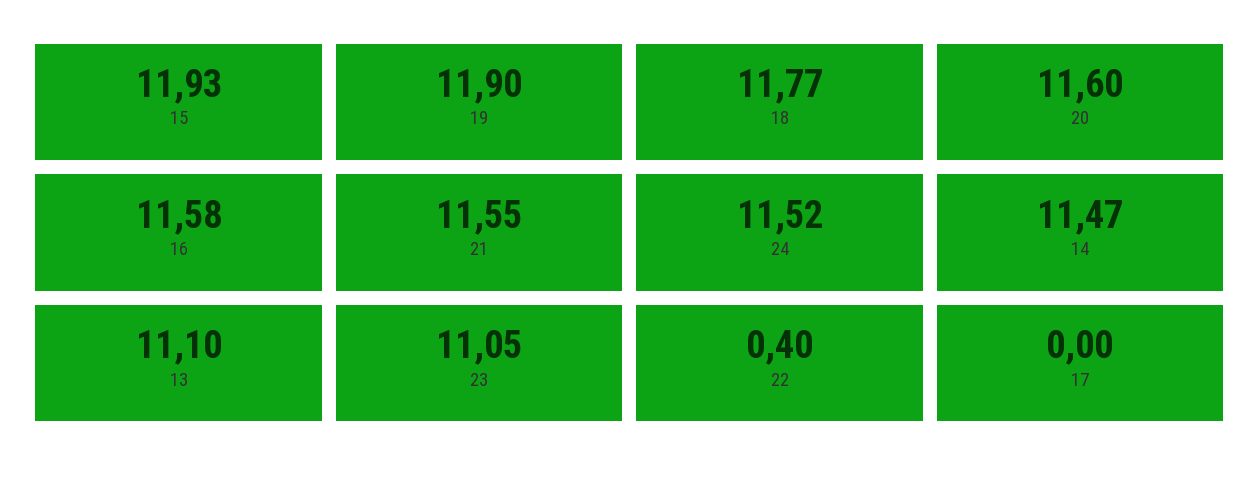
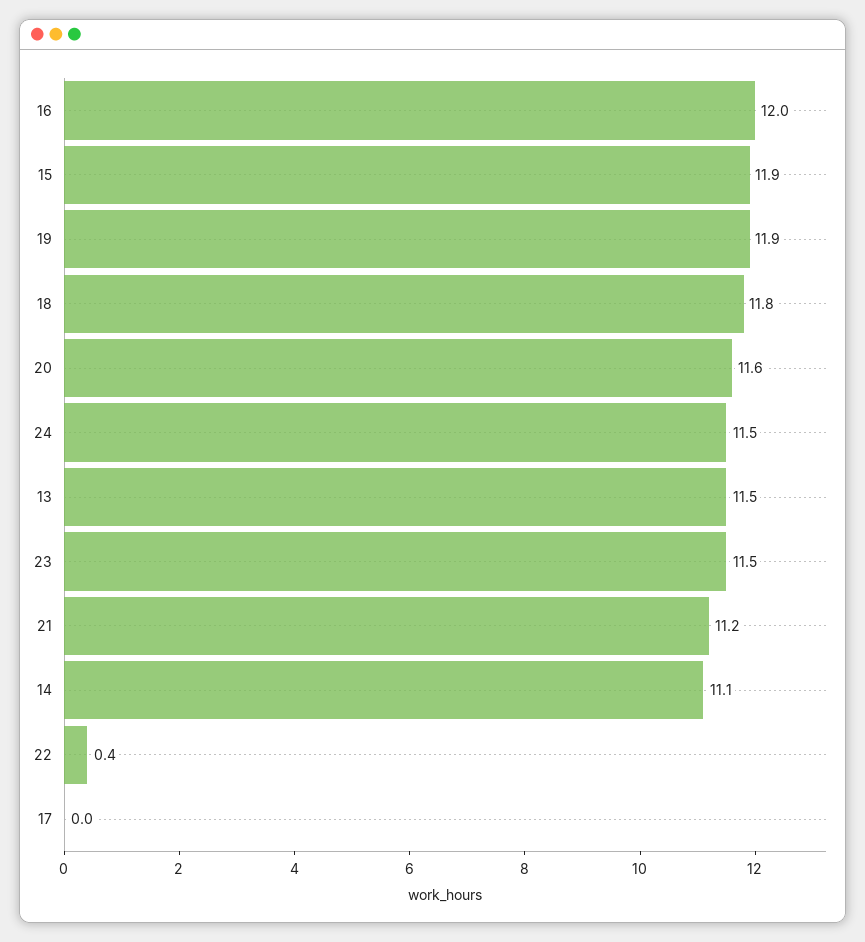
  {
    "15": 11.93,
    "19": 11.9,
    "18": 11.77,
    "20": 11.6,
-   "16": 11.58,
+   "16": 12,
-   "21": 11.55,
+   "21": 11.2,
    "24": 11.52,
-   "14": 11.47,
+   "14": 11.1,
-   "13": 11.1,
+   "13": 11.5,
-   "23": 11.05,
+   "23": 11.5,
    "22": 0.4,
    "17": 0
  }

